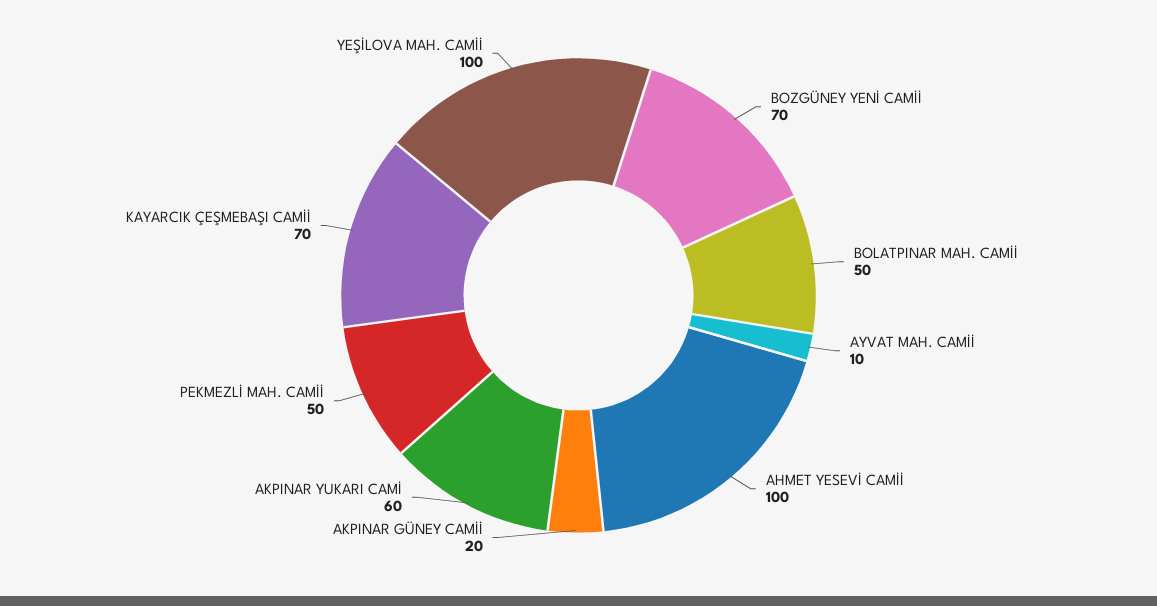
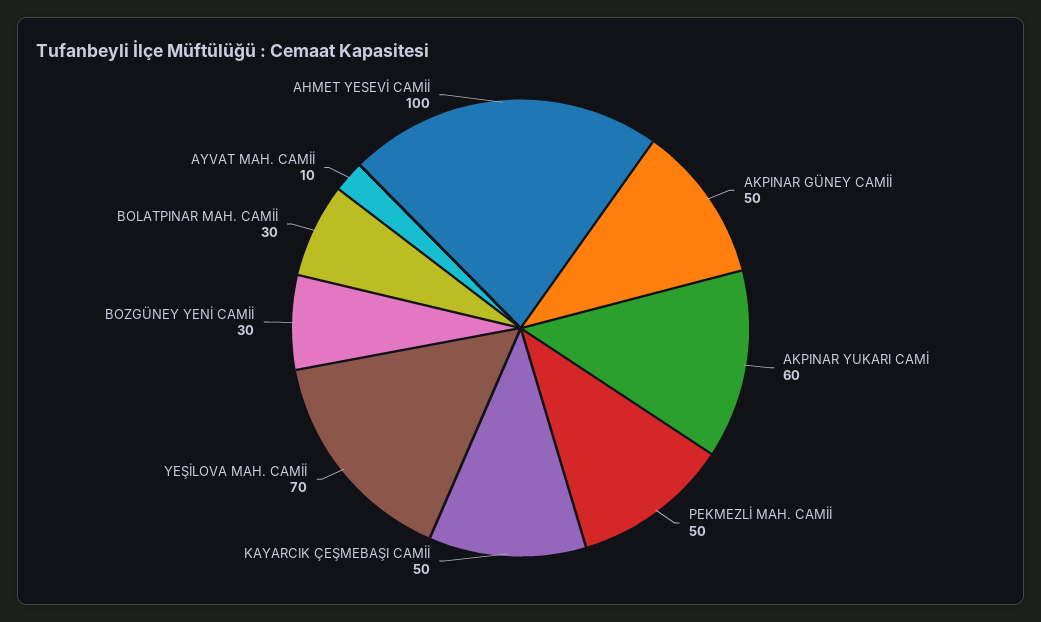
  {
-   "BOZGÜNEY YENİ CAMİİ": 70,
+   "BOZGÜNEY YENİ CAMİİ": 30,
-   "BOLATPINAR MAH. CAMİİ": 50,
+   "BOLATPINAR MAH. CAMİİ": 30,
    "AYVAT MAH. CAMİİ": 10,
    "AHMET YESEVİ CAMİİ": 100,
-   "AKPINAR GÜNEY CAMİİ": 20,
+   "AKPINAR GÜNEY CAMİİ": 50,
    "AKPINAR YUKARI CAMİ": 60,
    "PEKMEZLİ MAH. CAMİİ": 50,
-   "KAYARCIK ÇEŞMEBAŞI CAMİİ": 70,
+   "KAYARCIK ÇEŞMEBAŞI CAMİİ": 50,
-   "YEŞİLOVA MAH. CAMİİ": 100
+   "YEŞİLOVA MAH. CAMİİ": 70
  }

